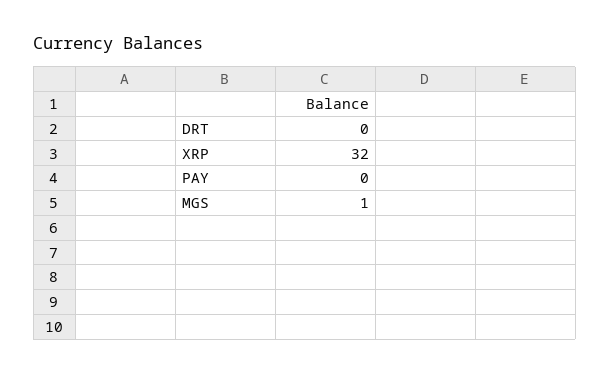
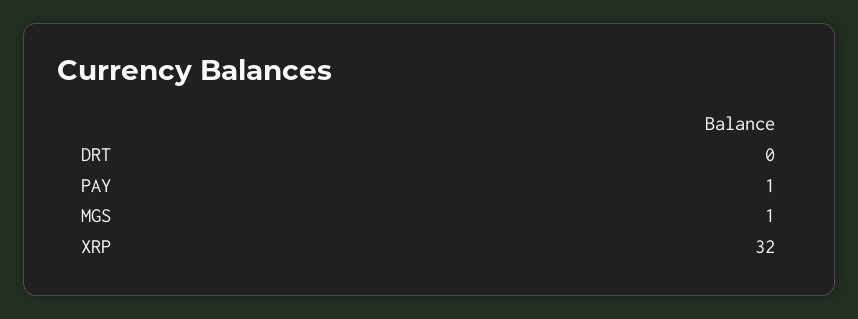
  {
    "DRT": 0,
    "XRP": 32,
-   "PAY": 0,
+   "PAY": 1,
    "MGS": 1
  }

